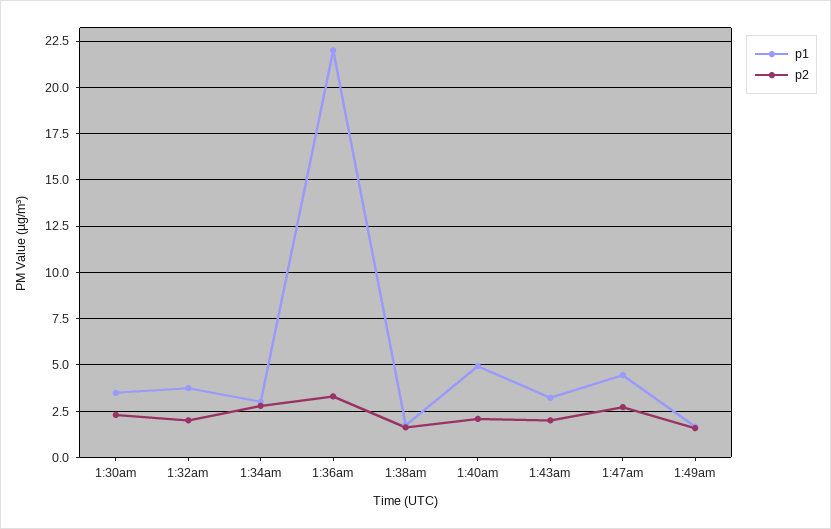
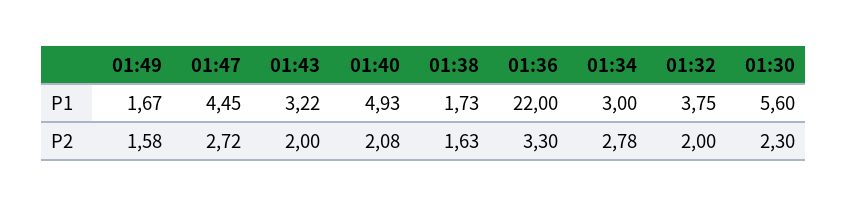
  {
    "p1": {
-     "1:30am": 3.5,
+     "1:30am": 5.6,
      "1:32am": 3.75,
      "1:34am": 3,
      "1:36am": 22,
      "1:38am": 1.73,
      "1:40am": 4.93,
      "1:43am": 3.22,
      "1:47am": 4.45,
      "1:49am": 1.67
    },
    "p2": {
      "1:30am": 2.3,
      "1:32am": 2,
      "1:34am": 2.78,
      "1:36am": 3.3,
      "1:38am": 1.63,
      "1:40am": 2.08,
      "1:43am": 2,
      "1:47am": 2.72,
      "1:49am": 1.58
    }
  }

